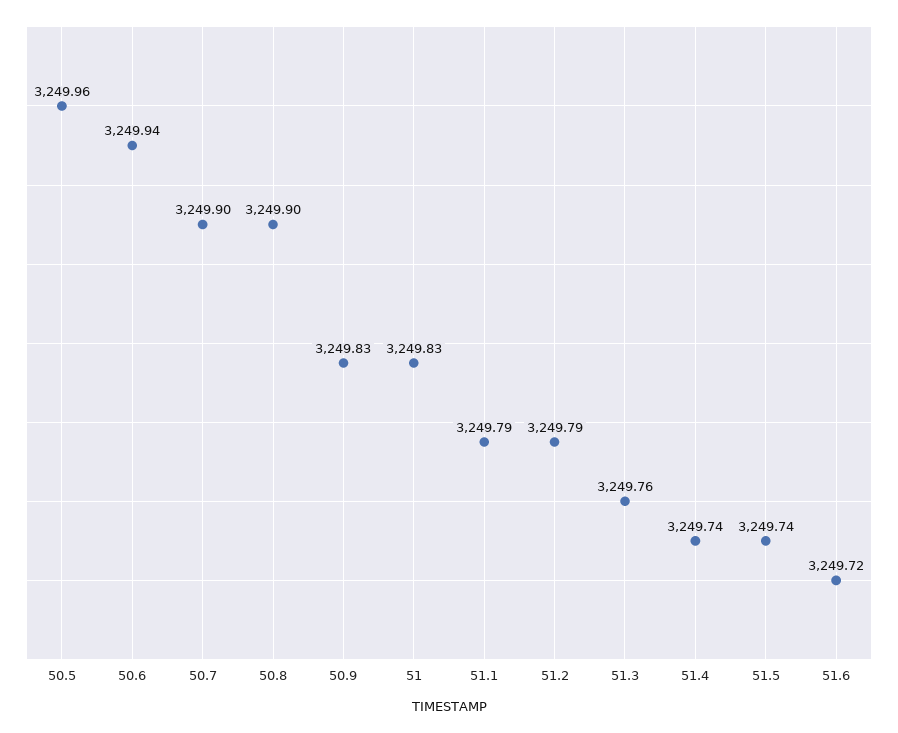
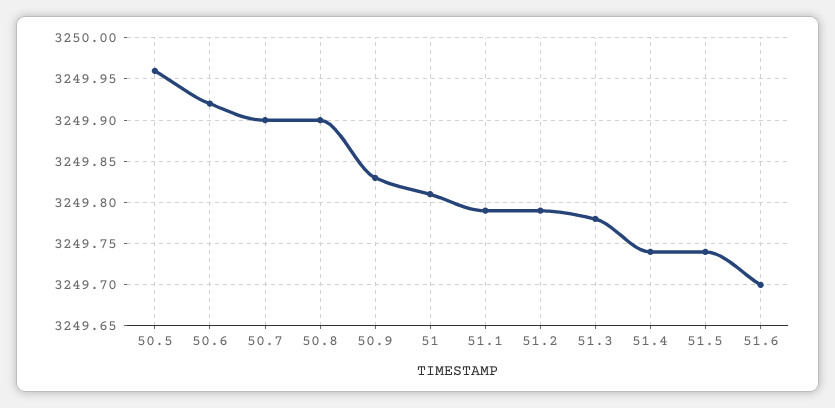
  {
    "50.5": 3249.96,
-   "50.6": 3249.94,
+   "50.6": 3249.92,
    "50.7": 3249.9,
    "50.8": 3249.9,
    "50.9": 3249.83,
-   "51": 3249.83,
+   "51": 3249.81,
    "51.1": 3249.79,
    "51.2": 3249.79,
-   "51.3": 3249.76,
+   "51.3": 3249.78,
    "51.4": 3249.74,
    "51.5": 3249.74,
-   "51.6": 3249.72
+   "51.6": 3249.7
  }

